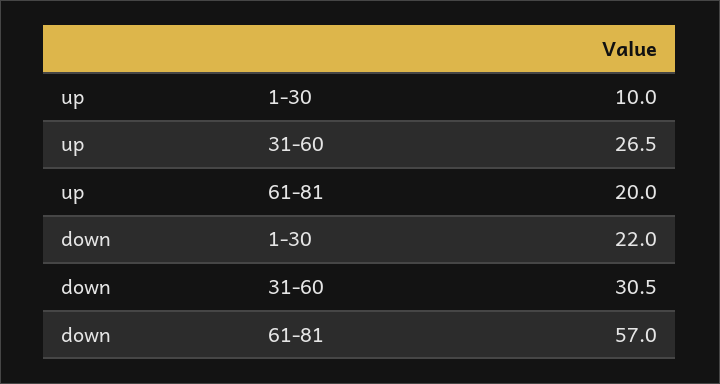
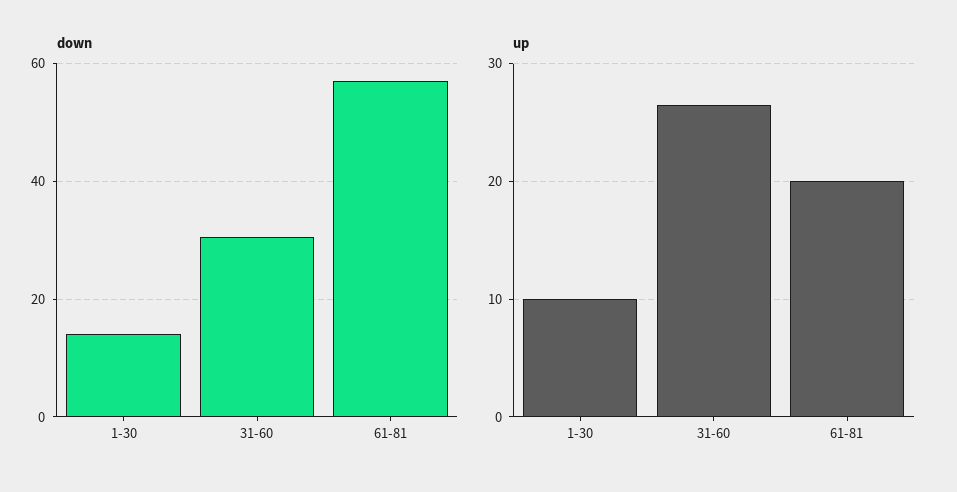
  {
    "up": {
      "1-30": 10,
      "31-60": 26.5,
      "61-81": 20
    },
    "down": {
-     "1-30": 22,
+     "1-30": 14,
      "31-60": 30.5,
      "61-81": 57
    }
  }

